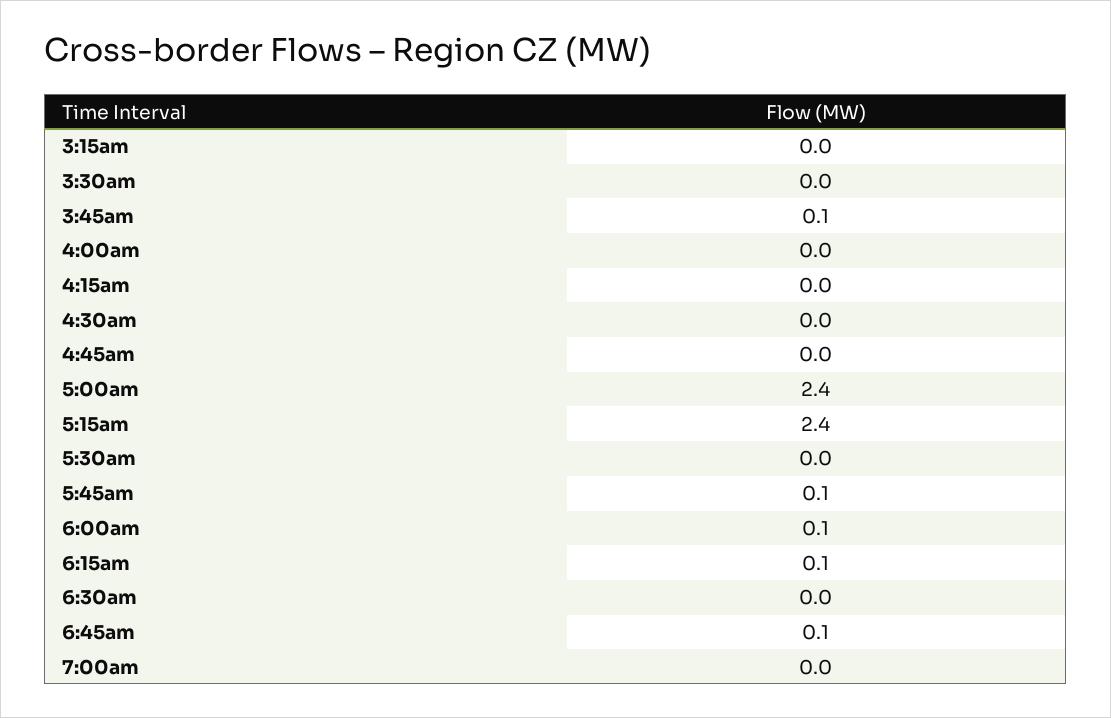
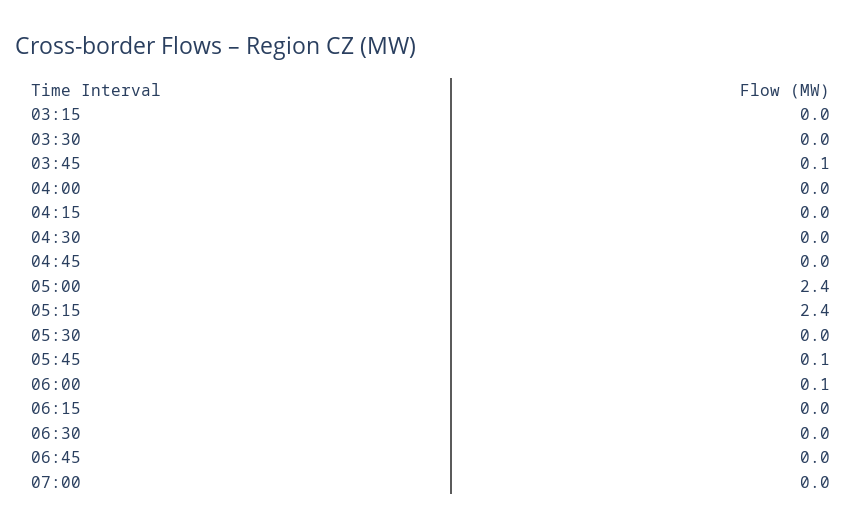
  {
    "3:15am": 0,
    "3:30am": 0,
    "3:45am": 0.1,
    "4:00am": 0,
    "4:15am": 0,
    "4:30am": 0,
    "4:45am": 0,
    "5:00am": 2.4,
    "5:15am": 2.4,
    "5:30am": 0,
    "5:45am": 0.1,
    "6:00am": 0.1,
-   "6:15am": 0.1,
+   "6:15am": 0,
    "6:30am": 0,
-   "6:45am": 0.1,
+   "6:45am": 0,
    "7:00am": 0
  }

